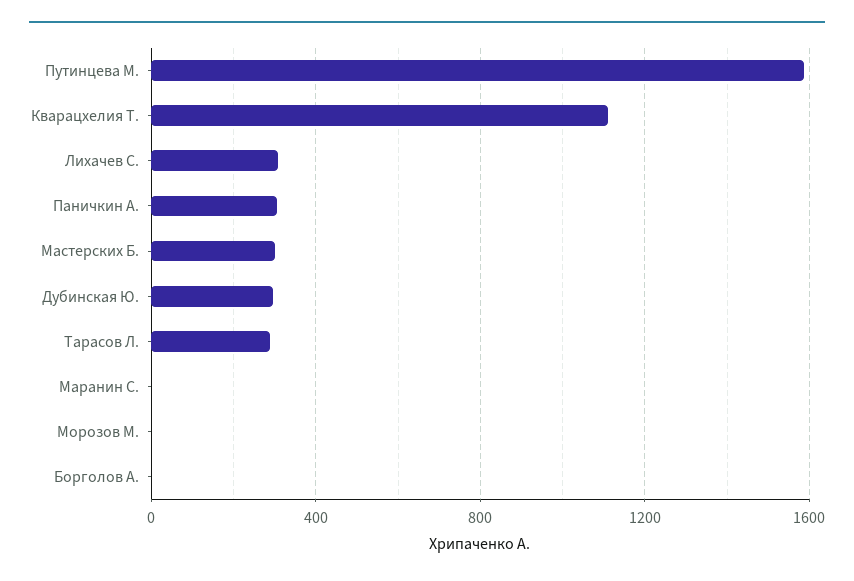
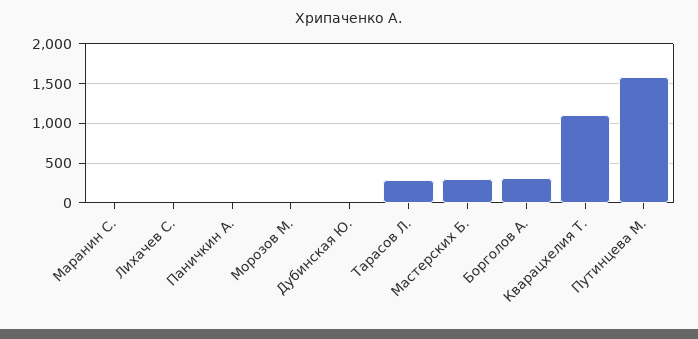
  {
    "Путинцева М.": 1600,
    "Кварацхелия Т.": 1100,
-   "Лихачев С.": 300,
+   "Лихачев С.": 0,
-   "Паничкин А.": 300,
+   "Паничкин А.": 0,
    "Мастерских Б.": 300,
-   "Дубинская Ю.": 300,
+   "Дубинская Ю.": 0,
    "Тарасов Л.": 300,
    "Маранин С.": 0,
    "Морозов М.": 0,
-   "Борголов А.": 0
+   "Борголов А.": 300
  }

